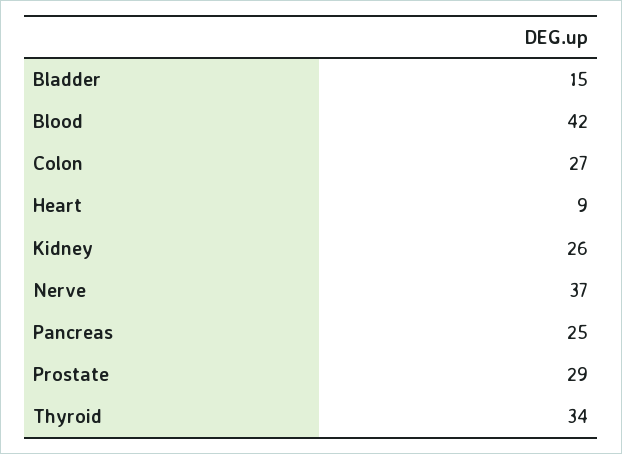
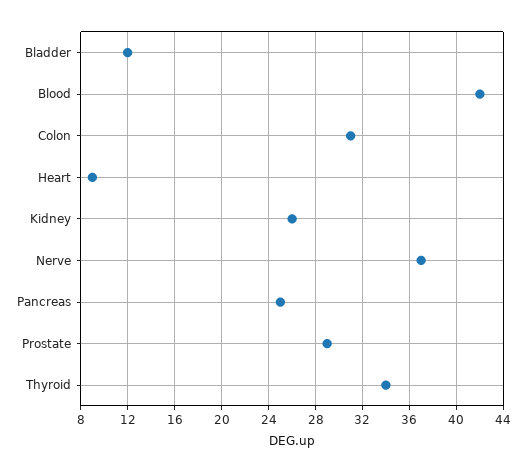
  {
-   "Bladder": 15,
+   "Bladder": 12,
    "Blood": 42,
-   "Colon": 27,
+   "Colon": 31,
    "Heart": 9,
    "Kidney": 26,
    "Nerve": 37,
    "Pancreas": 25,
    "Prostate": 29,
    "Thyroid": 34
  }

